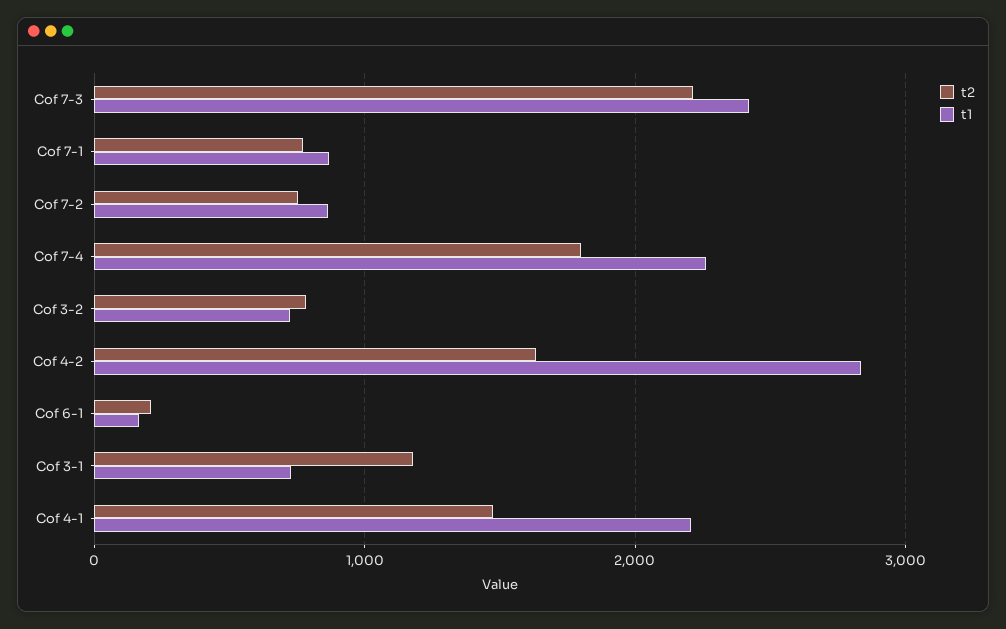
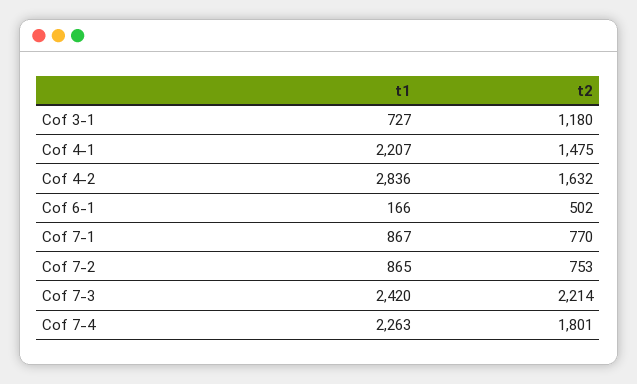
  {
    "t2": {
      "Cof 7-3": 2214,
      "Cof 7-1": 770,
      "Cof 7-2": 753,
      "Cof 7-4": 1801,
-     "Cof 3-2": 800,
      "Cof 4-2": 1632,
-     "Cof 6-1": 200,
+     "Cof 6-1": 502,
      "Cof 3-1": 1180,
      "Cof 4-1": 1475
    },
    "t1": {
      "Cof 7-3": 2420,
      "Cof 7-1": 867,
      "Cof 7-2": 865,
      "Cof 7-4": 2263,
-     "Cof 3-2": 700,
      "Cof 4-2": 2836,
      "Cof 6-1": 166,
      "Cof 3-1": 727,
      "Cof 4-1": 2207
    }
  }

